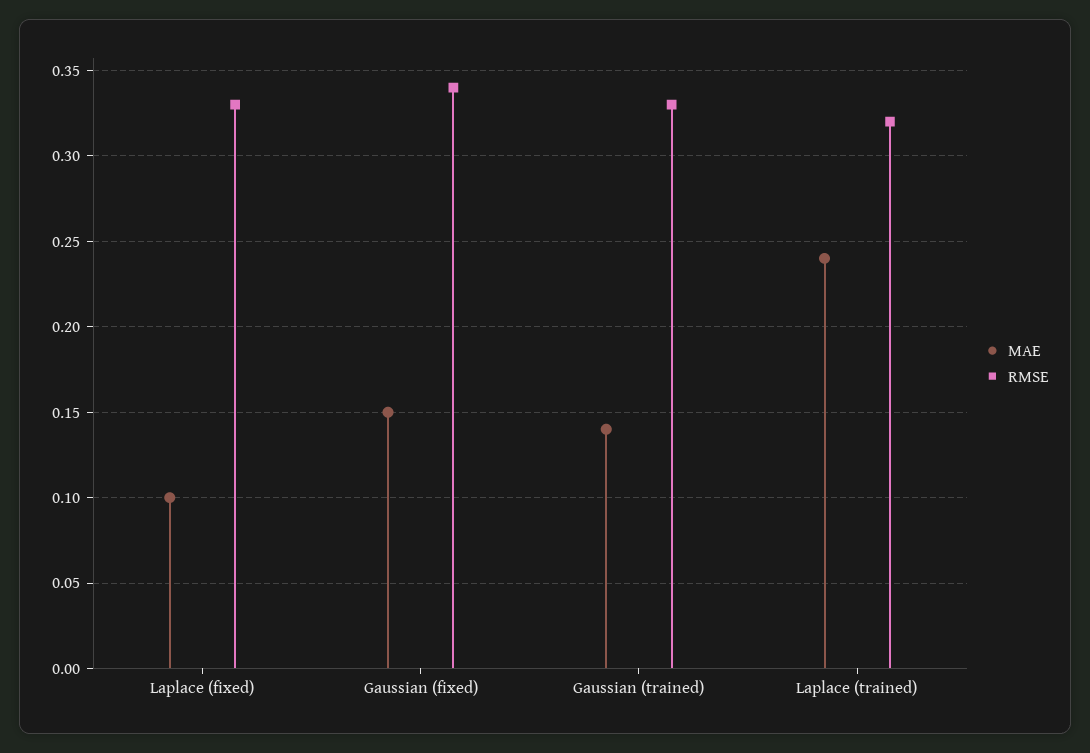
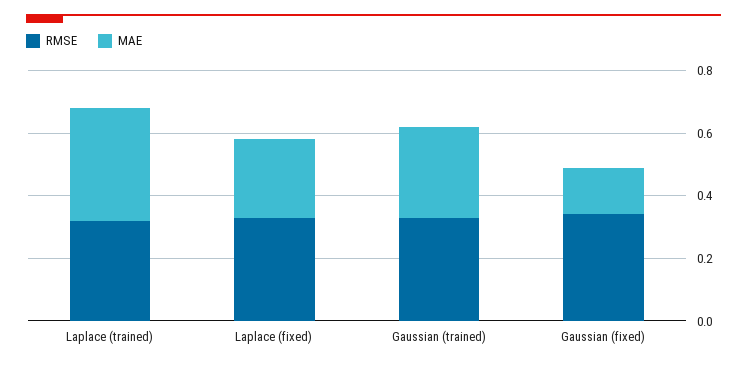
  {
    "MAE": {
-     "Laplace (fixed)": 0.1,
+     "Laplace (fixed)": 0.25,
      "Gaussian (fixed)": 0.15,
-     "Gaussian (trained)": 0.14,
+     "Gaussian (trained)": 0.3,
-     "Laplace (trained)": 0.24
+     "Laplace (trained)": 0.35
    },
    "RMSE": {
      "Laplace (fixed)": 0.33,
      "Gaussian (fixed)": 0.34,
      "Gaussian (trained)": 0.33,
      "Laplace (trained)": 0.32
    }
  }

